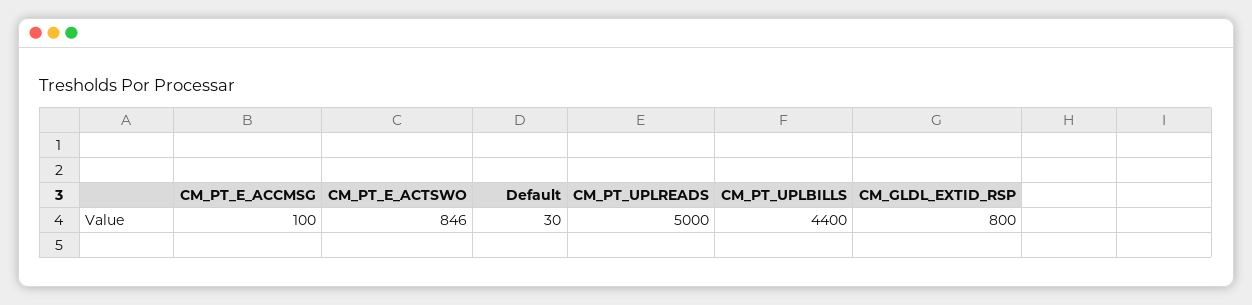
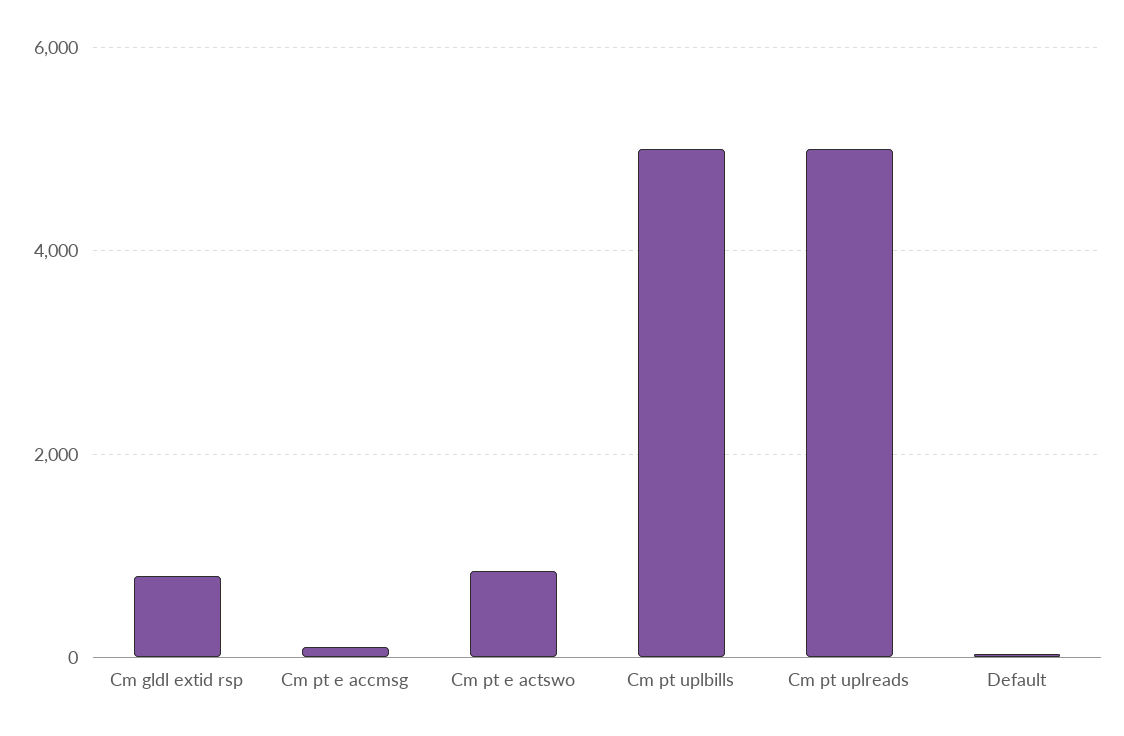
  {
    "CM_PT_E_ACCMSG": 100,
    "CM_PT_E_ACTSWO": 846,
    "Default": 30,
    "CM_PT_UPLREADS": 5000,
-   "CM_PT_UPLBILLS": 4400,
+   "CM_PT_UPLBILLS": 5000,
    "CM_GLDL_EXTID_RSP": 800
  }

